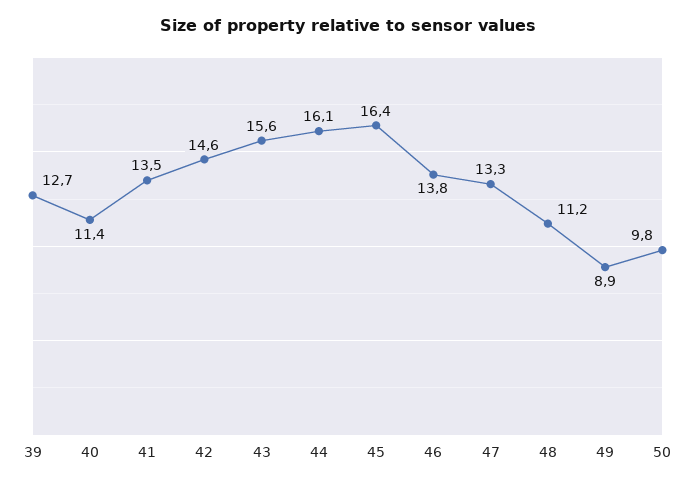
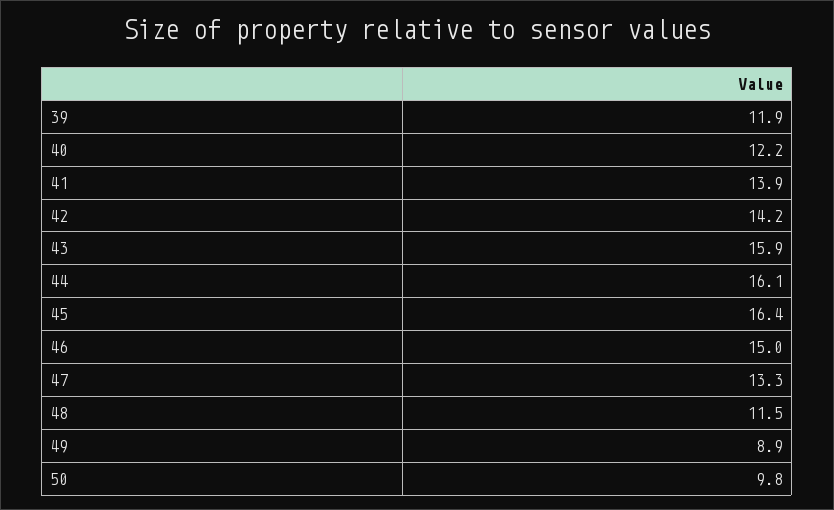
  {
-   "39": 12.7,
+   "39": 11.9,
-   "40": 11.4,
+   "40": 12.2,
-   "41": 13.5,
+   "41": 13.9,
-   "42": 14.6,
+   "42": 14.2,
-   "43": 15.6,
+   "43": 15.9,
    "44": 16.1,
    "45": 16.4,
-   "46": 13.8,
+   "46": 15,
    "47": 13.3,
-   "48": 11.2,
+   "48": 11.5,
    "49": 8.9,
    "50": 9.8
  }

